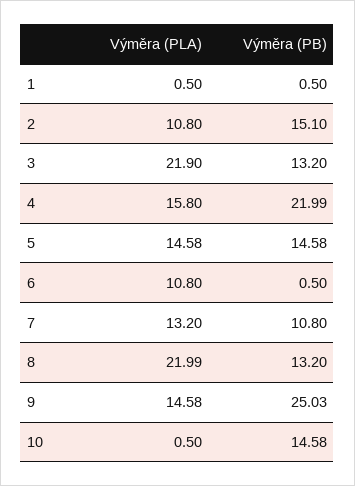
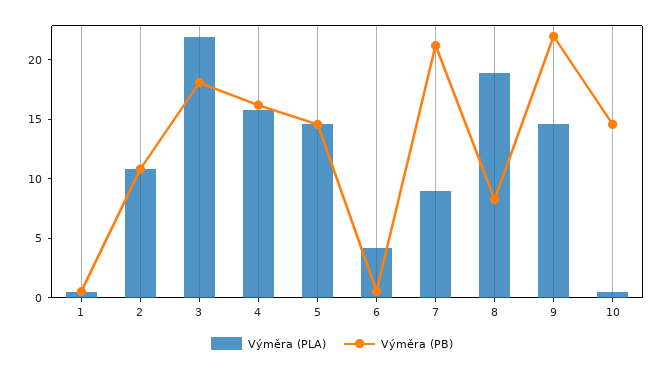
  {
    "Výměra (PLA)": {
      "1": 0.5,
      "2": 10.8,
      "3": 21.9,
      "4": 15.8,
      "5": 14.58,
-     "6": 10.8,
+     "6": 4,
-     "7": 13.2,
+     "7": 9,
-     "8": 21.99,
+     "8": 19,
      "9": 14.58,
      "10": 0.5
    },
    "Výměra (PB)": {
      "1": 0.5,
-     "2": 15.1,
+     "2": 11,
-     "3": 13.2,
+     "3": 18,
-     "4": 21.99,
+     "4": 16,
      "5": 14.58,
      "6": 0.5,
-     "7": 10.8,
+     "7": 21,
-     "8": 13.2,
+     "8": 8,
-     "9": 25.03,
+     "9": 22,
      "10": 14.58
    }
  }

